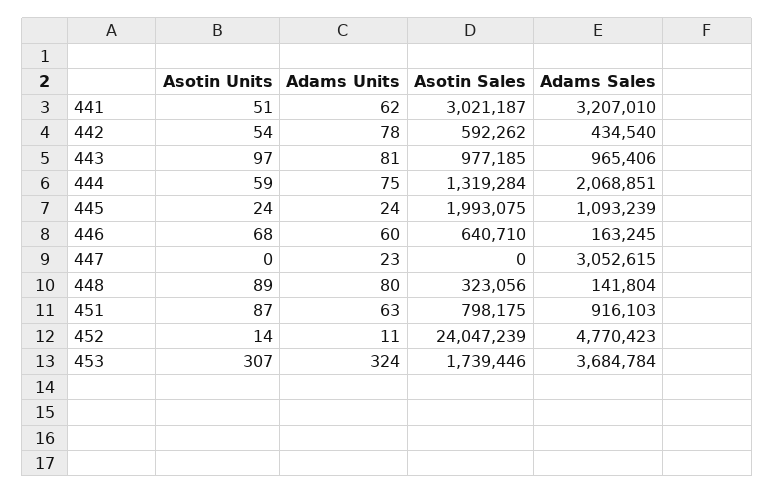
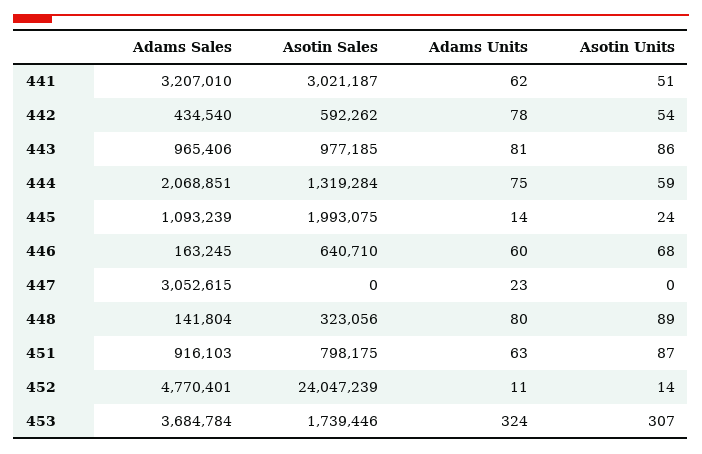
  {
    "Asotin Units": {
      "441": 51,
      "442": 54,
-     "443": 97,
+     "443": 86,
      "444": 59,
      "445": 24,
      "446": 68,
      "447": 0,
      "448": 89,
      "451": 87,
      "452": 14,
      "453": 307
    },
    "Adams Units": {
      "441": 62,
      "442": 78,
      "443": 81,
      "444": 75,
-     "445": 24,
+     "445": 14,
      "446": 60,
      "447": 23,
      "448": 80,
      "451": 63,
      "452": 11,
      "453": 324
    },
    "Asotin Sales": {
      "441": 3021187,
      "442": 592262,
      "443": 977185,
      "444": 1319284,
      "445": 1993075,
      "446": 640710,
      "447": 0,
      "448": 323056,
      "451": 798175,
      "452": 24047239,
      "453": 1739446
    },
    "Adams Sales": {
      "441": 3207010,
      "442": 434540,
      "443": 965406,
      "444": 2068851,
      "445": 1093239,
      "446": 163245,
      "447": 3052615,
      "448": 141804,
      "451": 916103,
-     "452": 4770423,
+     "452": 4770401,
      "453": 3684784
    }
  }

